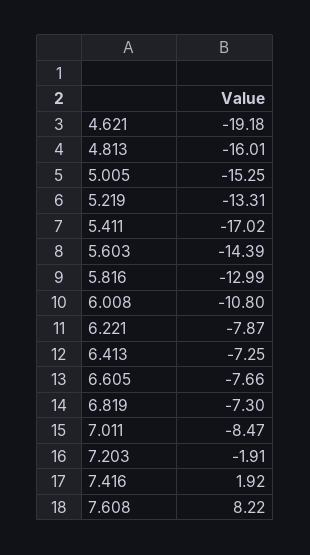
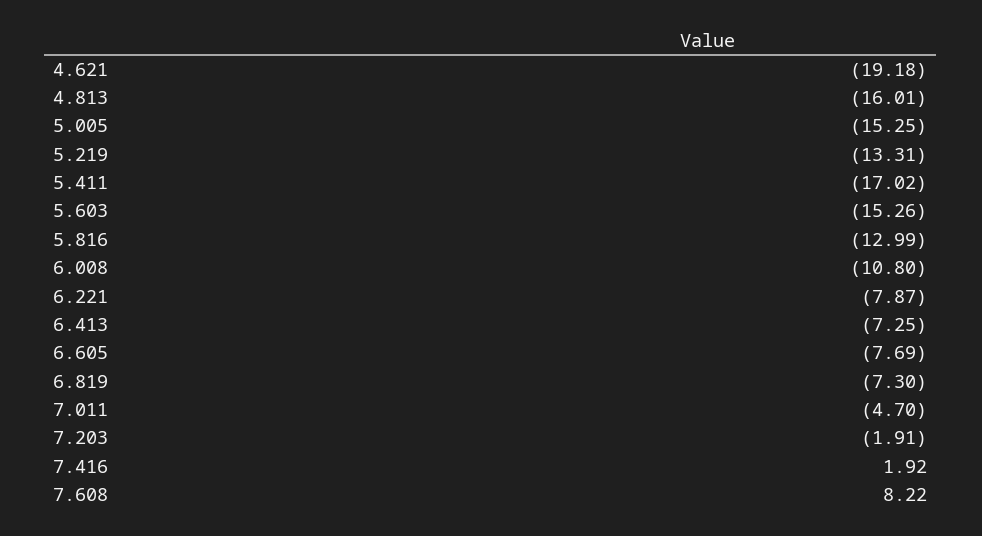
  {
    "4.621": -19.18,
    "4.813": -16.01,
    "5.005": -15.25,
    "5.219": -13.31,
    "5.411": -17.02,
-   "5.603": -14.39,
+   "5.603": -15.26,
    "5.816": -12.99,
    "6.008": -10.8,
    "6.221": -7.87,
    "6.413": -7.25,
-   "6.605": -7.66,
+   "6.605": -7.69,
    "6.819": -7.3,
-   "7.011": -8.47,
+   "7.011": -4.7,
    "7.203": -1.91,
    "7.416": 1.92,
    "7.608": 8.22
  }

